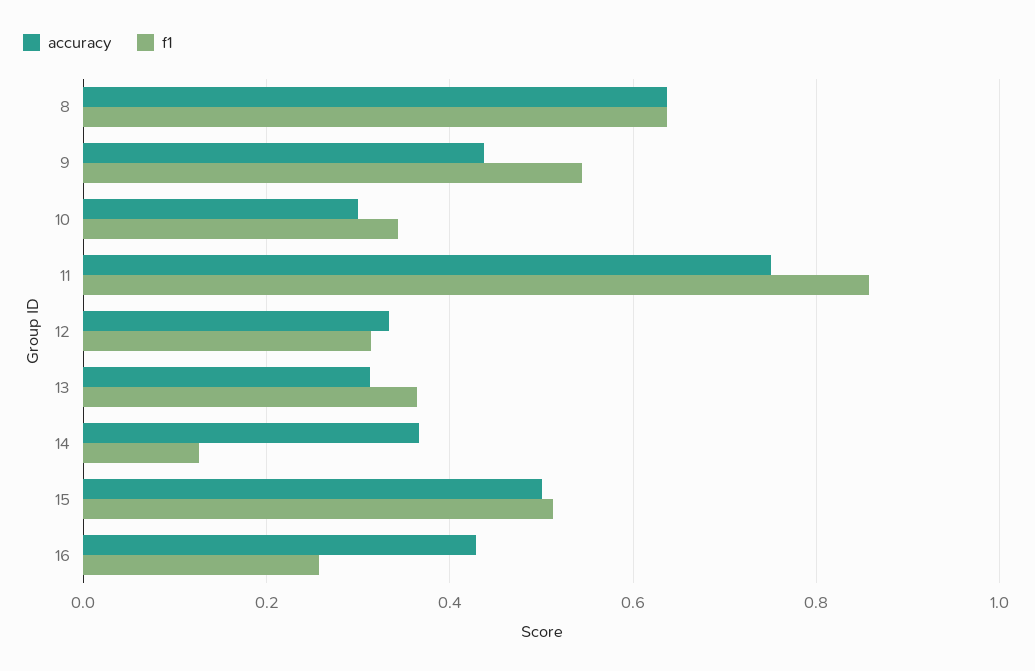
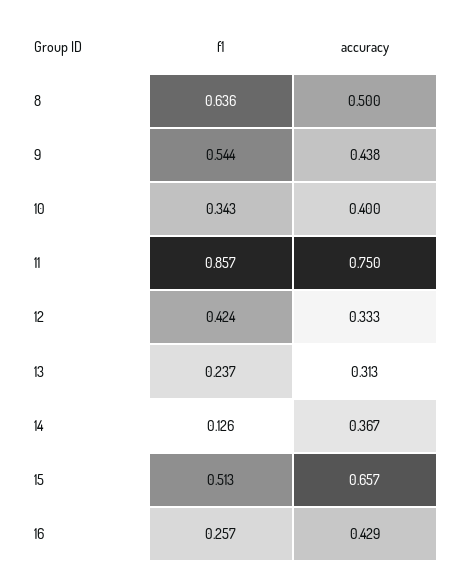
  {
    "accuracy": {
-     "8": 0.64,
+     "8": 0.5,
      "9": 0.438,
-     "10": 0.3,
+     "10": 0.4,
      "11": 0.75,
      "12": 0.333,
      "13": 0.313,
      "14": 0.367,
-     "15": 0.5,
+     "15": 0.657,
      "16": 0.429
    },
    "f1": {
      "8": 0.636,
      "9": 0.544,
      "10": 0.343,
      "11": 0.857,
-     "12": 0.32,
+     "12": 0.424,
-     "13": 0.36,
+     "13": 0.237,
      "14": 0.126,
      "15": 0.513,
      "16": 0.257
    }
  }

